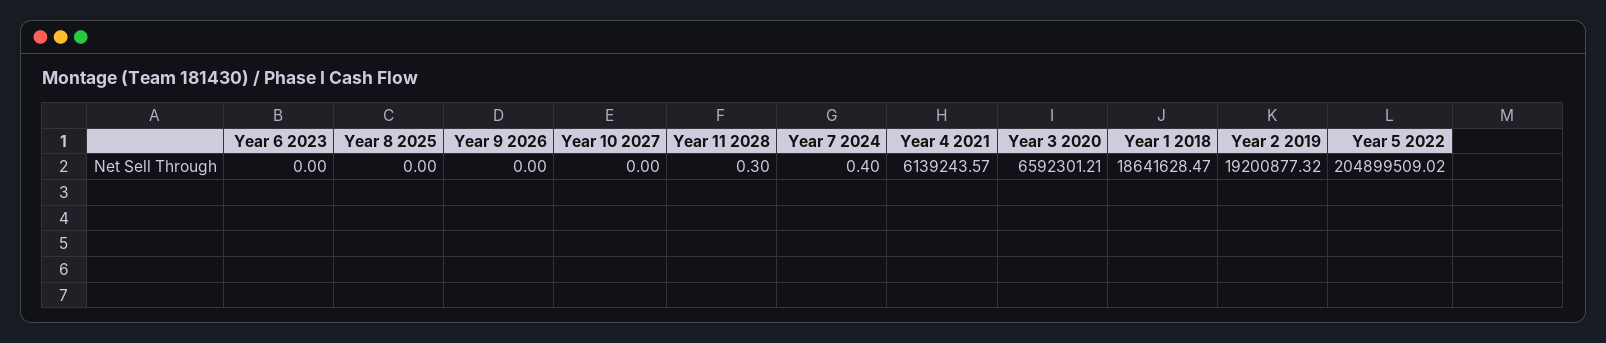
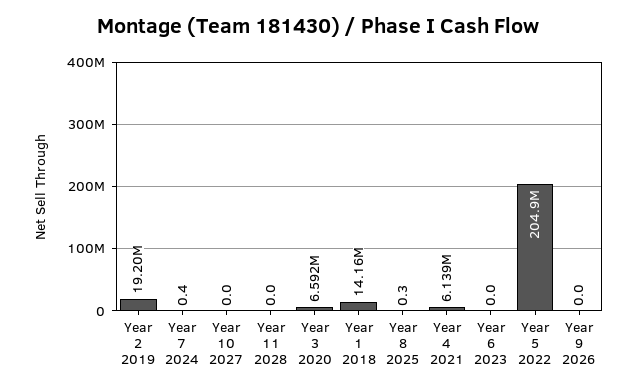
  {
    "Year 6 2023": 0,
-   "Year 8 2025": 0,
+   "Year 8 2025": 0.3,
    "Year 9 2026": 0,
    "Year 10 2027": 0,
-   "Year 11 2028": 0.3,
+   "Year 11 2028": 0,
    "Year 7 2024": 0.4,
    "Year 4 2021": 6139243.57,
    "Year 3 2020": 6592301.21,
-   "Year 1 2018": 18641628.47,
+   "Year 1 2018": 14160000,
    "Year 2 2019": 19200877.32,
    "Year 5 2022": 204899509.02
  }

